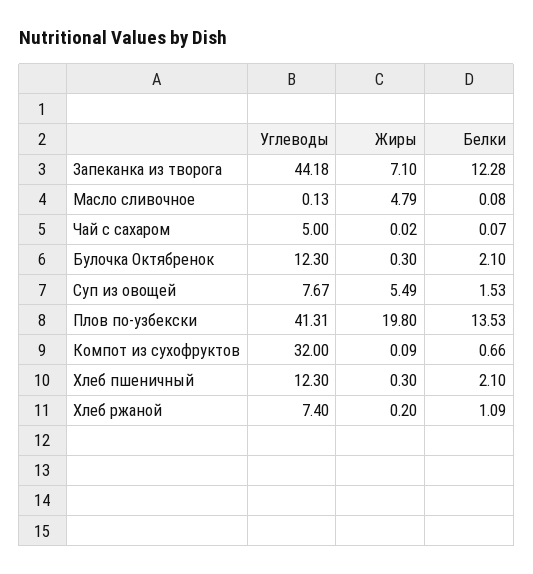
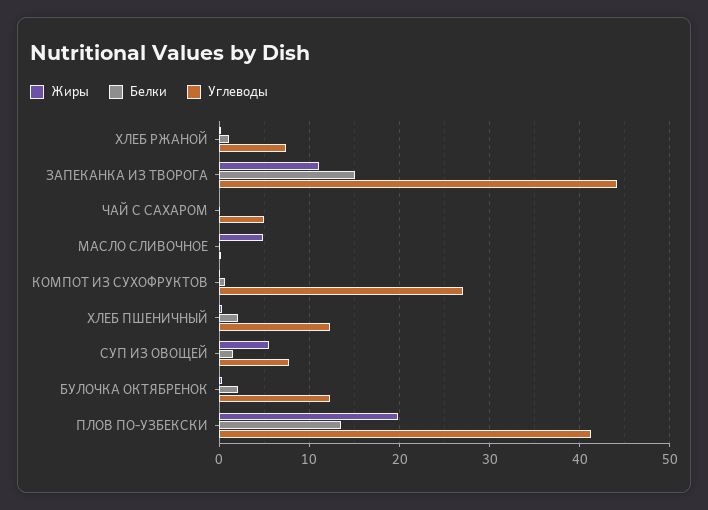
  {
    "Углеводы": {
      "Запеканка из творога": 44.18,
      "Масло сливочное": 0.13,
      "Чай с сахаром": 5,
      "Булочка Октябренок": 12.3,
      "Суп из овощей": 7.67,
      "Плов по-узбекски": 41.31,
-     "Компот из сухофруктов": 32,
+     "Компот из сухофруктов": 27,
      "Хлеб пшеничный": 12.3,
      "Хлеб ржаной": 7.4
    },
    "Жиры": {
-     "Запеканка из творога": 7.1,
+     "Запеканка из творога": 11,
      "Масло сливочное": 4.79,
      "Чай с сахаром": 0.02,
      "Булочка Октябренок": 0.3,
      "Суп из овощей": 5.49,
      "Плов по-узбекски": 19.8,
      "Компот из сухофруктов": 0.09,
      "Хлеб пшеничный": 0.3,
      "Хлеб ржаной": 0.2
    },
    "Белки": {
-     "Запеканка из творога": 12.28,
+     "Запеканка из творога": 15,
      "Масло сливочное": 0.08,
      "Чай с сахаром": 0.07,
      "Булочка Октябренок": 2.1,
      "Суп из овощей": 1.53,
      "Плов по-узбекски": 13.53,
      "Компот из сухофруктов": 0.66,
      "Хлеб пшеничный": 2.1,
      "Хлеб ржаной": 1.09
    }
  }

